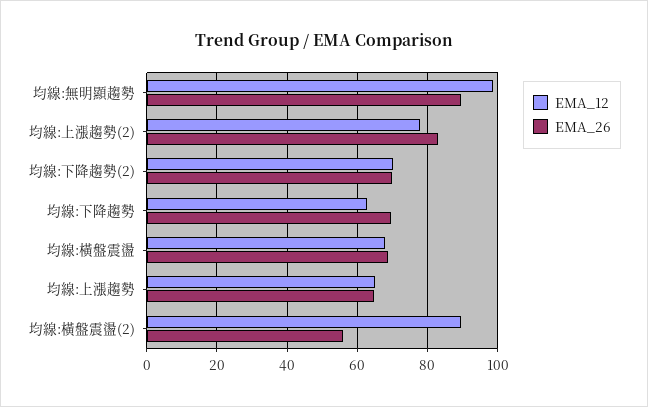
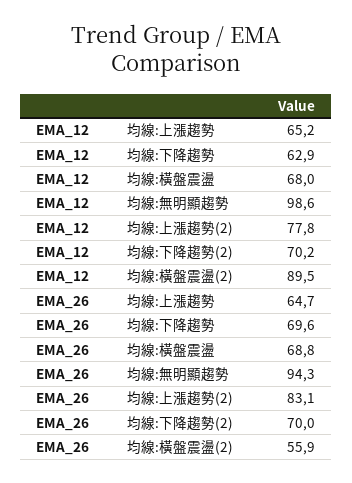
  {
    "EMA_12": {
      "均線:無明顯趨勢": 98.6,
      "均線:上漲趨勢(2)": 77.8,
      "均線:下降趨勢(2)": 70.2,
      "均線:下降趨勢": 62.9,
      "均線:橫盤震盪": 68,
      "均線:上漲趨勢": 65.2,
      "均線:橫盤震盪(2)": 89.5
    },
    "EMA_26": {
-     "均線:無明顯趨勢": 90,
+     "均線:無明顯趨勢": 94.3,
      "均線:上漲趨勢(2)": 83.1,
      "均線:下降趨勢(2)": 70,
      "均線:下降趨勢": 69.6,
      "均線:橫盤震盪": 68.8,
      "均線:上漲趨勢": 64.7,
      "均線:橫盤震盪(2)": 55.9
    }
  }

